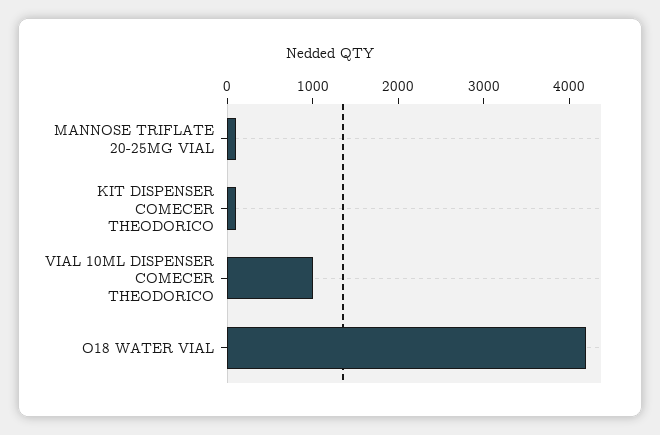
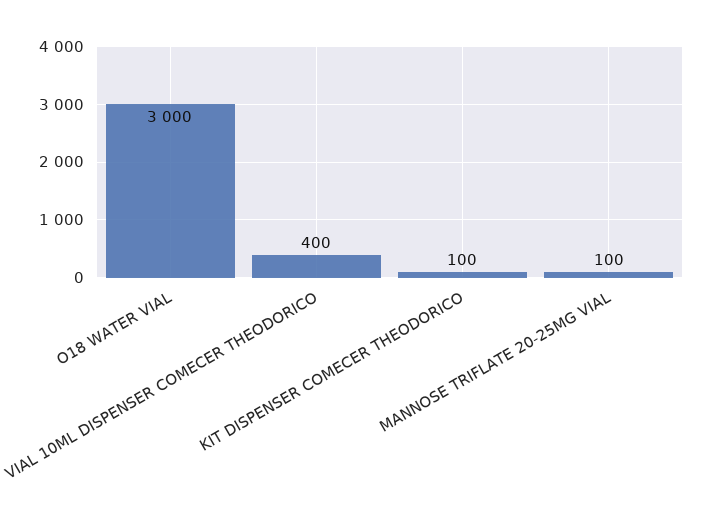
  {
    "MANNOSE TRIFLATE 20-25MG VIAL": 100,
    "KIT DISPENSER COMECER THEODORICO": 100,
-   "VIAL 10ML DISPENSER COMECER THEODORICO": 1000,
+   "VIAL 10ML DISPENSER COMECER THEODORICO": 400,
-   "O18 WATER VIAL": 4200
+   "O18 WATER VIAL": 3000
  }

